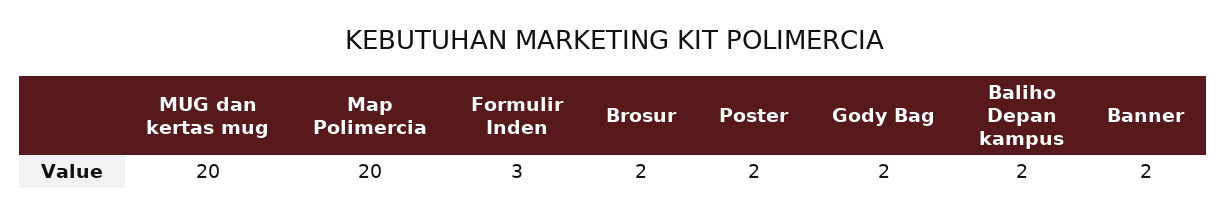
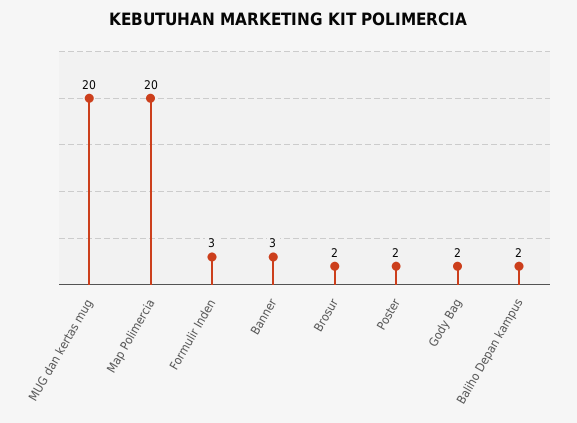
  {
    "MUG dan kertas mug": 20,
    "Map Polimercia": 20,
    "Formulir Inden": 3,
    "Brosur": 2,
    "Poster": 2,
    "Gody Bag": 2,
    "Baliho Depan kampus": 2,
-   "Banner": 2
+   "Banner": 3
  }

